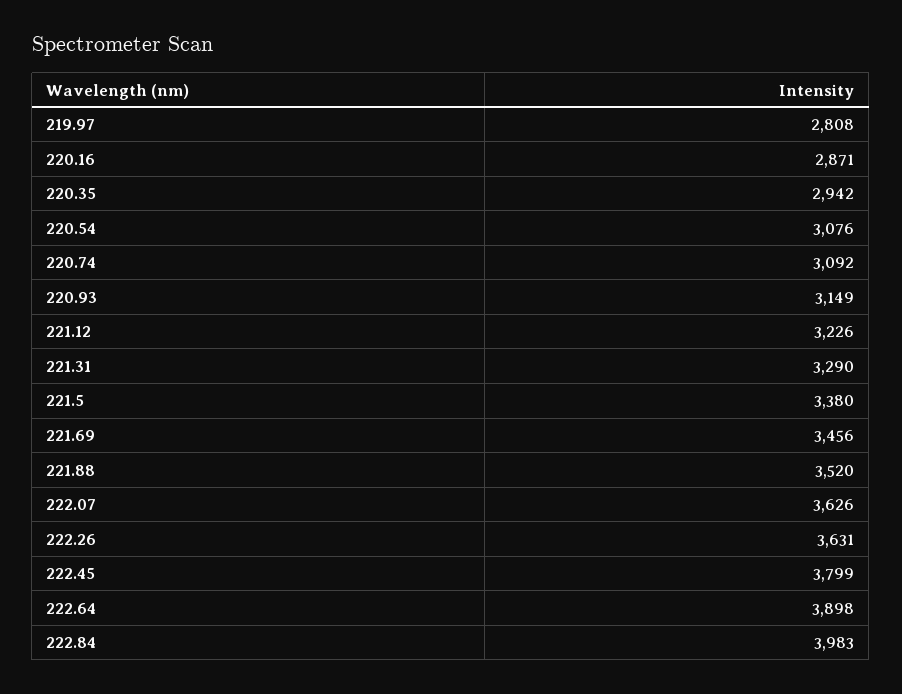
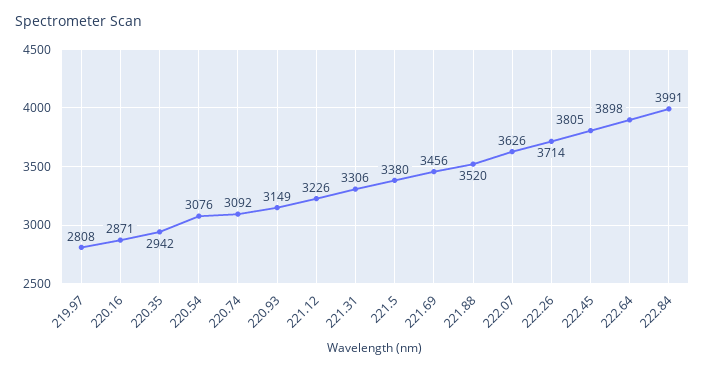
  {
    "219.97": 2808,
    "220.16": 2871,
    "220.35": 2942,
    "220.54": 3076,
    "220.74": 3092,
    "220.93": 3149,
    "221.12": 3226,
-   "221.31": 3290,
+   "221.31": 3306,
    "221.5": 3380,
    "221.69": 3456,
    "221.88": 3520,
    "222.07": 3626,
-   "222.26": 3631,
+   "222.26": 3714,
-   "222.45": 3799,
+   "222.45": 3805,
    "222.64": 3898,
-   "222.84": 3983
+   "222.84": 3991
  }

